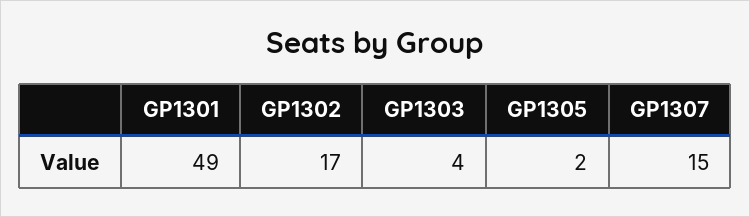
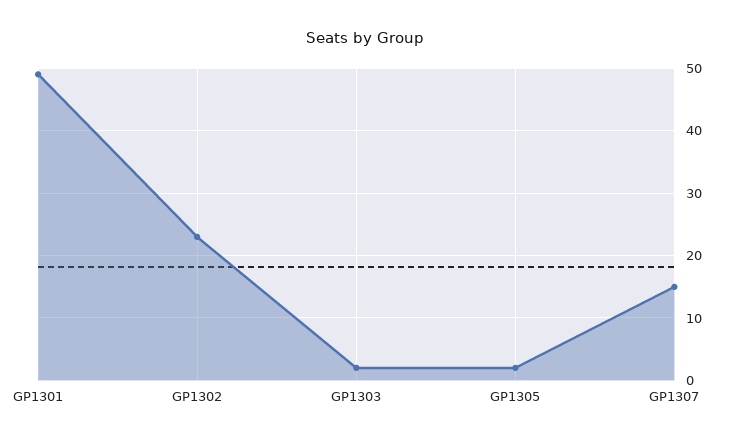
  {
    "GP1301": 49,
-   "GP1302": 17,
+   "GP1302": 23,
-   "GP1303": 4,
+   "GP1303": 2,
    "GP1305": 2,
    "GP1307": 15
  }

